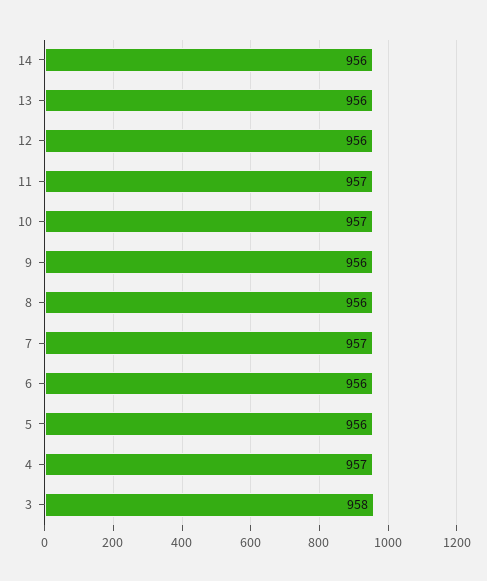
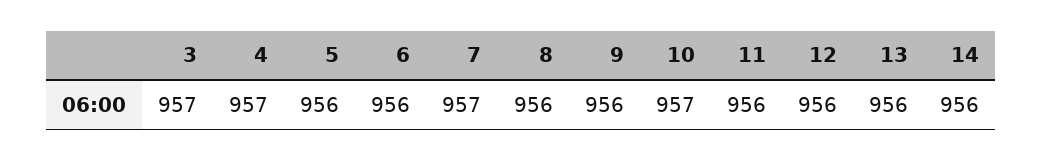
  {
    "14": 956,
    "13": 956,
    "12": 956,
-   "11": 957,
+   "11": 956,
    "10": 957,
    "9": 956,
    "8": 956,
    "7": 957,
    "6": 956,
    "5": 956,
    "4": 957,
-   "3": 958
+   "3": 957
  }

